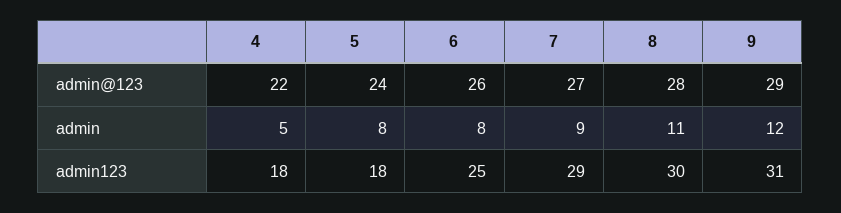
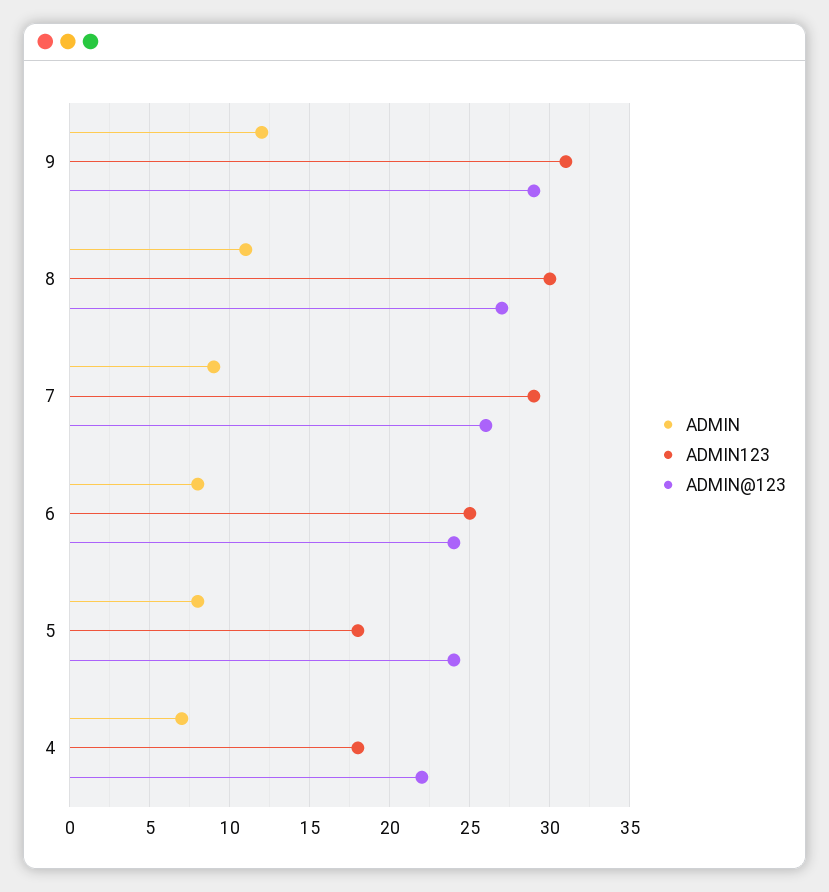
  {
    "admin@123": {
      "4": 22,
      "5": 24,
-     "6": 26,
+     "6": 24,
-     "7": 27,
+     "7": 26,
-     "8": 28,
+     "8": 27,
      "9": 29
    },
    "admin": {
-     "4": 5,
+     "4": 7,
      "5": 8,
      "6": 8,
      "7": 9,
      "8": 11,
      "9": 12
    },
    "admin123": {
      "4": 18,
      "5": 18,
      "6": 25,
      "7": 29,
      "8": 30,
      "9": 31
    }
  }

